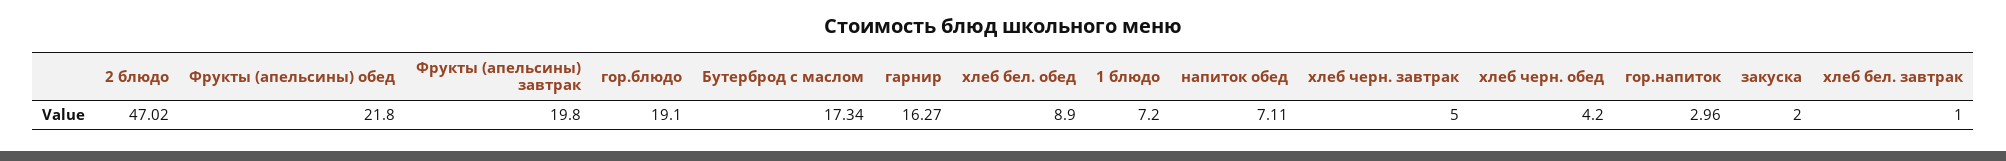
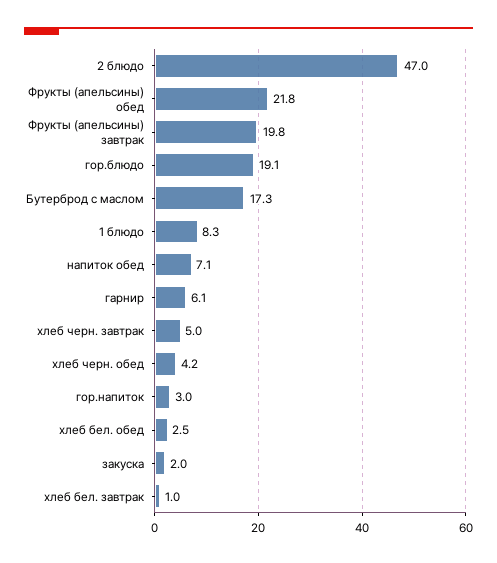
  {
    "2 блюдо": 47.02,
    "Фрукты (апельсины) обед": 21.8,
    "Фрукты (апельсины) завтрак": 19.8,
    "гор.блюдо": 19.1,
    "Бутерброд с маслом": 17.34,
-   "гарнир": 16.27,
+   "гарнир": 6.1,
-   "хлеб бел. обед": 8.9,
+   "хлеб бел. обед": 2.5,
-   "1 блюдо": 7.2,
+   "1 блюдо": 8.3,
    "напиток обед": 7.11,
    "хлеб черн. завтрак": 5,
    "хлеб черн. обед": 4.2,
    "гор.напиток": 2.96,
    "закуска": 2,
    "хлеб бел. завтрак": 1
  }

